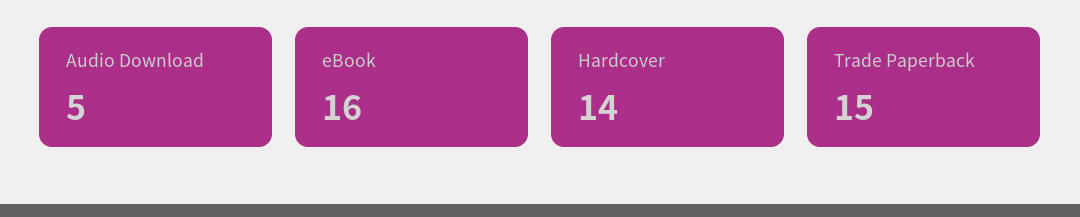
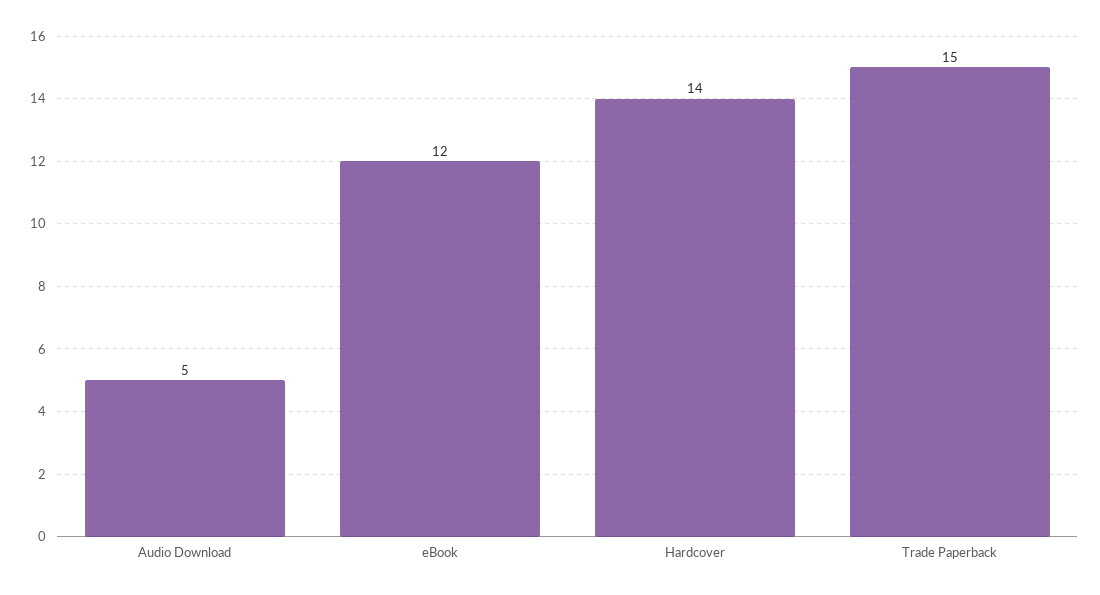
  {
    "Audio Download": 5,
-   "eBook": 16,
+   "eBook": 12,
    "Hardcover": 14,
    "Trade Paperback": 15
  }

